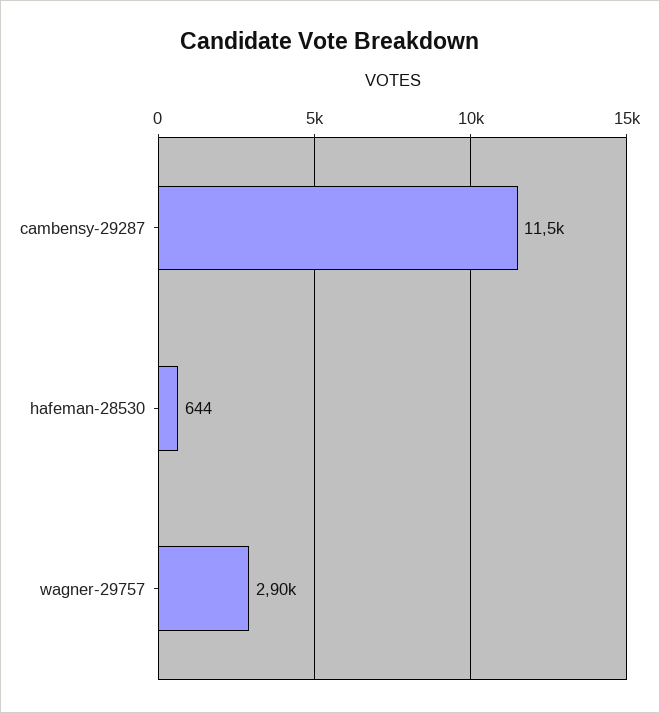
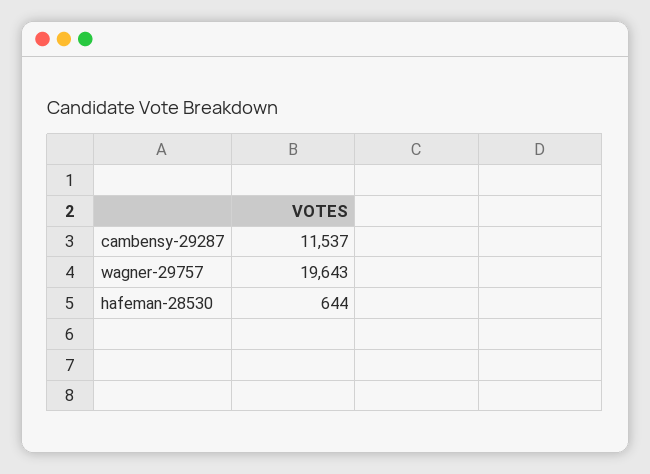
  {
    "cambensy-29287": 11537,
    "hafeman-28530": 644,
-   "wagner-29757": 2900
+   "wagner-29757": 19643
  }

